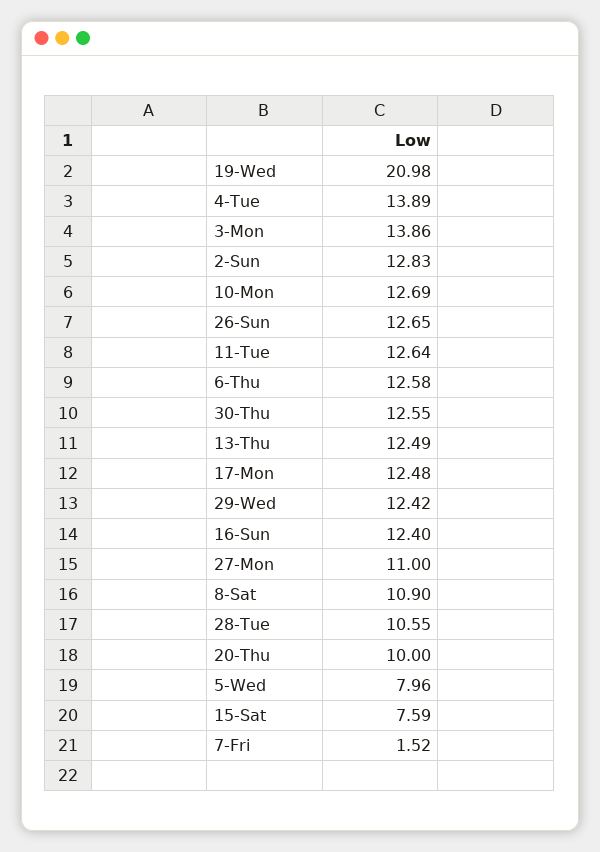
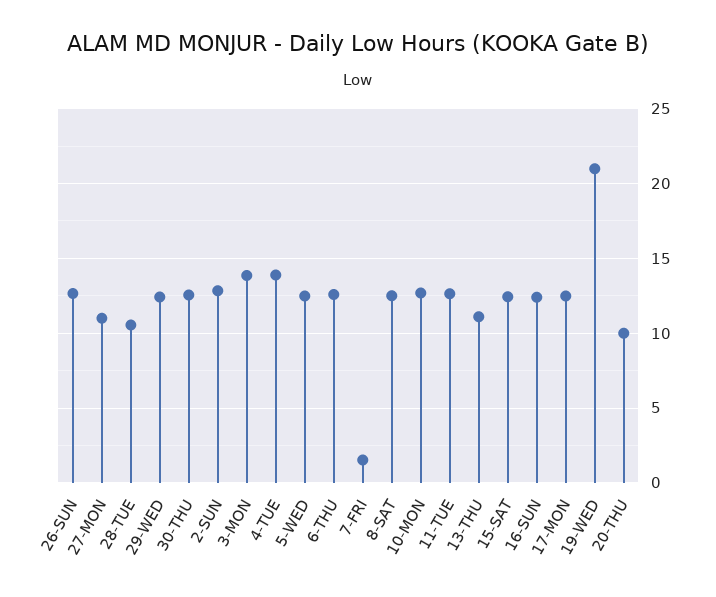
  {
    "19-Wed": 20.98,
    "4-Tue": 13.89,
    "3-Mon": 13.86,
    "2-Sun": 12.83,
    "10-Mon": 12.69,
    "26-Sun": 12.65,
    "11-Tue": 12.64,
    "6-Thu": 12.58,
    "30-Thu": 12.55,
-   "13-Thu": 12.49,
+   "13-Thu": 11,
    "17-Mon": 12.48,
    "29-Wed": 12.42,
    "16-Sun": 12.4,
    "27-Mon": 11,
-   "8-Sat": 10.9,
+   "8-Sat": 12.5,
    "28-Tue": 10.55,
    "20-Thu": 10,
-   "5-Wed": 7.96,
+   "5-Wed": 12.5,
-   "15-Sat": 7.59,
+   "15-Sat": 12.5,
    "7-Fri": 1.52
  }

